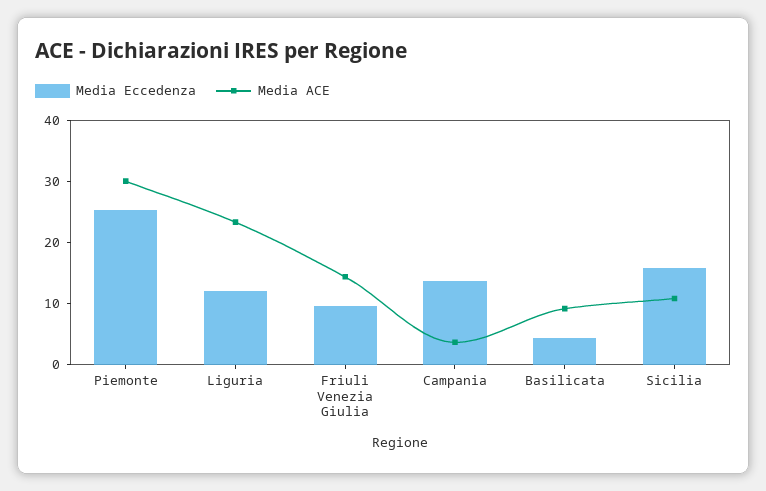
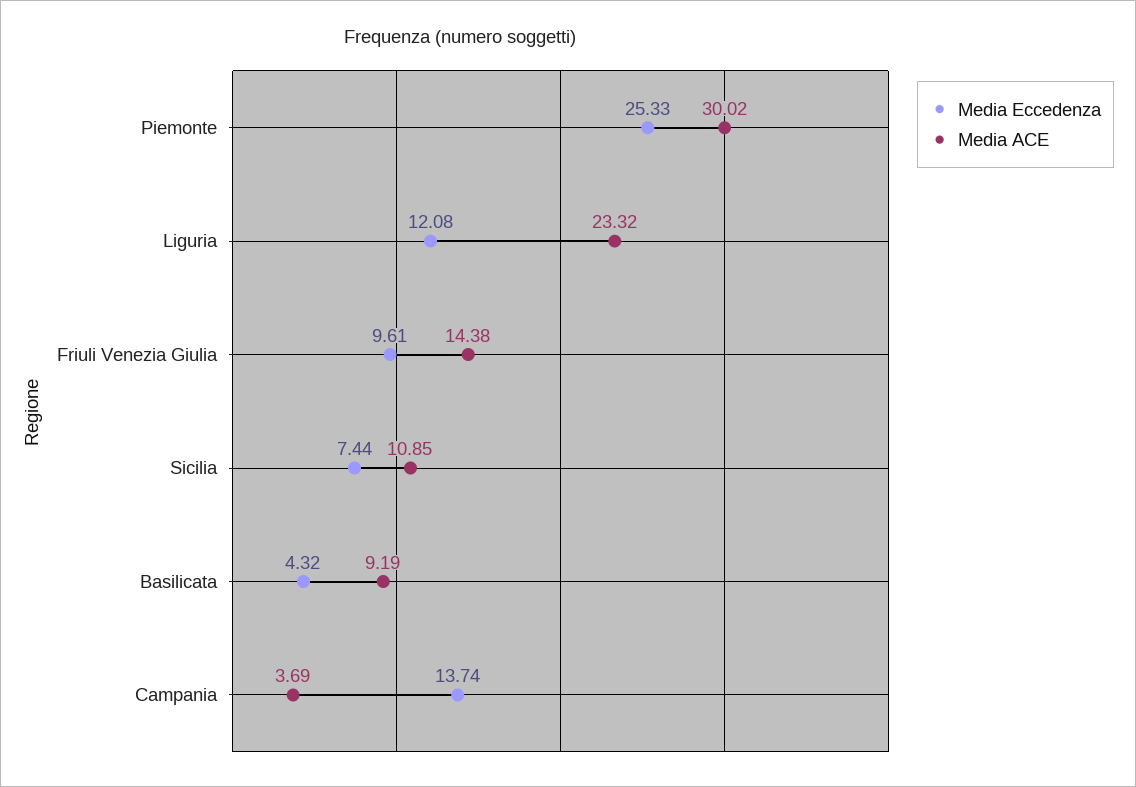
  {
    "Media Eccedenza": {
      "Piemonte": 25.33,
      "Liguria": 12.08,
      "Friuli Venezia Giulia": 9.61,
      "Campania": 13.74,
      "Basilicata": 4.32,
-     "Sicilia": 16
+     "Sicilia": 7.44
    },
    "Media ACE": {
      "Piemonte": 30.02,
      "Liguria": 23.32,
      "Friuli Venezia Giulia": 14.38,
      "Campania": 3.69,
      "Basilicata": 9.19,
      "Sicilia": 10.85
    }
  }

